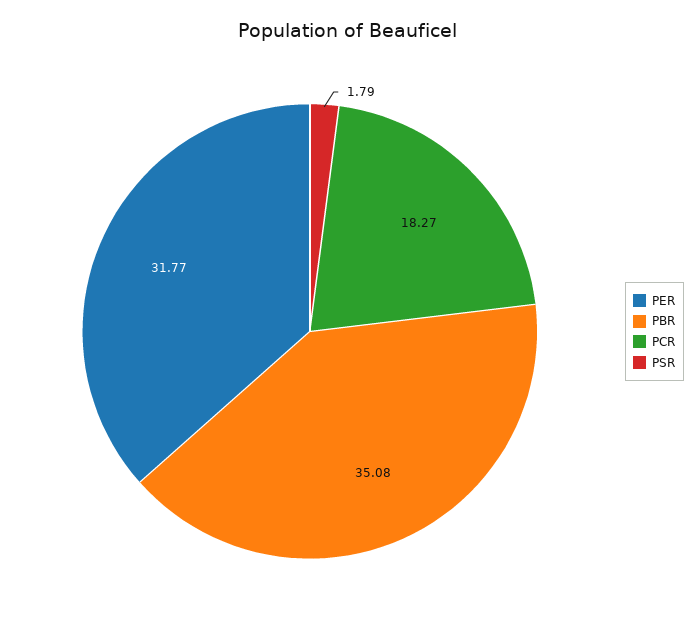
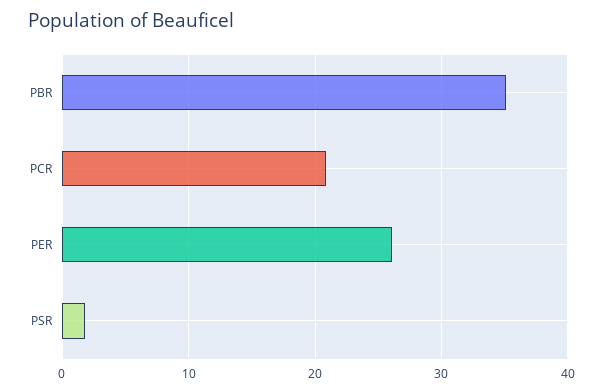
  {
-   "PER": 31.77,
+   "PER": 26,
    "PBR": 35.08,
-   "PCR": 18.27,
+   "PCR": 21,
    "PSR": 1.79
  }

